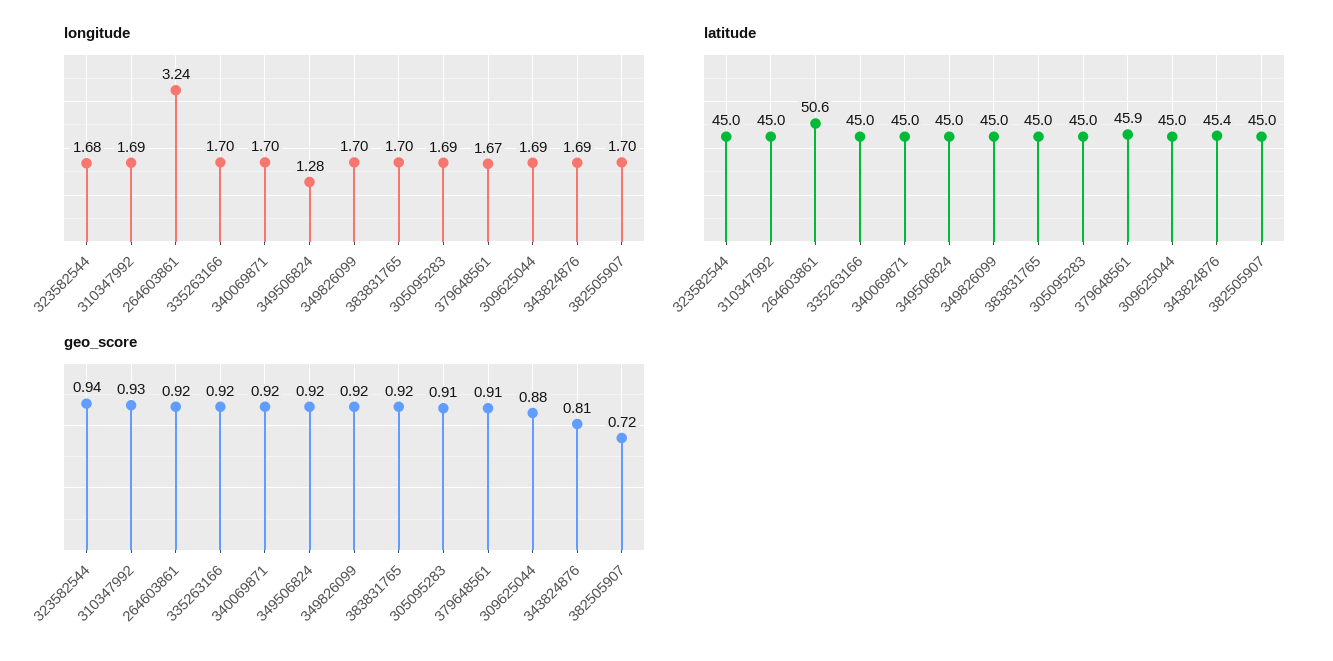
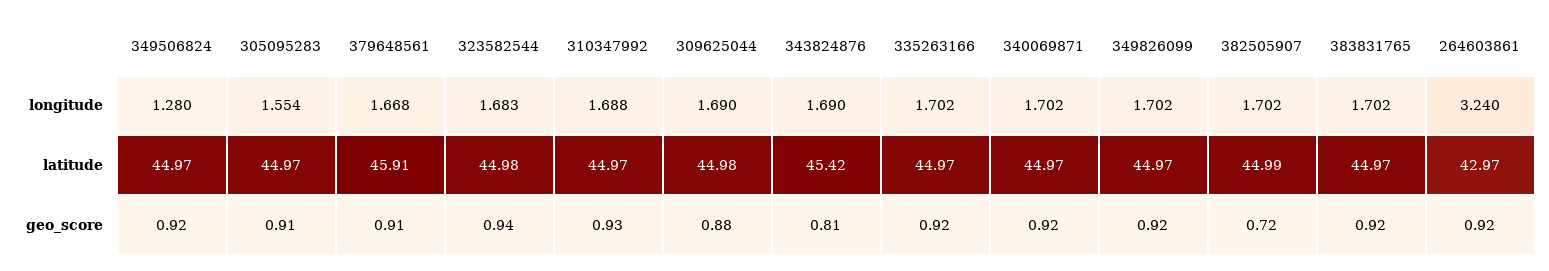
  {
    "longitude": {
      "323582544": 1.683,
      "310347992": 1.688,
      "264603861": 3.24,
      "335263166": 1.702,
      "340069871": 1.702,
      "349506824": 1.28,
      "349826099": 1.702,
      "383831765": 1.702,
-     "305095283": 1.69,
+     "305095283": 1.554,
      "379648561": 1.668,
      "309625044": 1.69,
      "343824876": 1.69,
      "382505907": 1.702
    },
    "latitude": {
      "323582544": 44.98,
      "310347992": 44.97,
-     "264603861": 50.6,
+     "264603861": 42.97,
      "335263166": 44.97,
      "340069871": 44.97,
      "349506824": 44.97,
      "349826099": 44.97,
      "383831765": 44.97,
      "305095283": 44.97,
      "379648561": 45.91,
      "309625044": 44.98,
      "343824876": 45.42,
      "382505907": 44.99
    },
    "geo_score": {
      "323582544": 0.94,
      "310347992": 0.93,
      "264603861": 0.92,
      "335263166": 0.92,
      "340069871": 0.92,
      "349506824": 0.92,
      "349826099": 0.92,
      "383831765": 0.92,
      "305095283": 0.91,
      "379648561": 0.91,
      "309625044": 0.88,
      "343824876": 0.81,
      "382505907": 0.72
    }
  }

